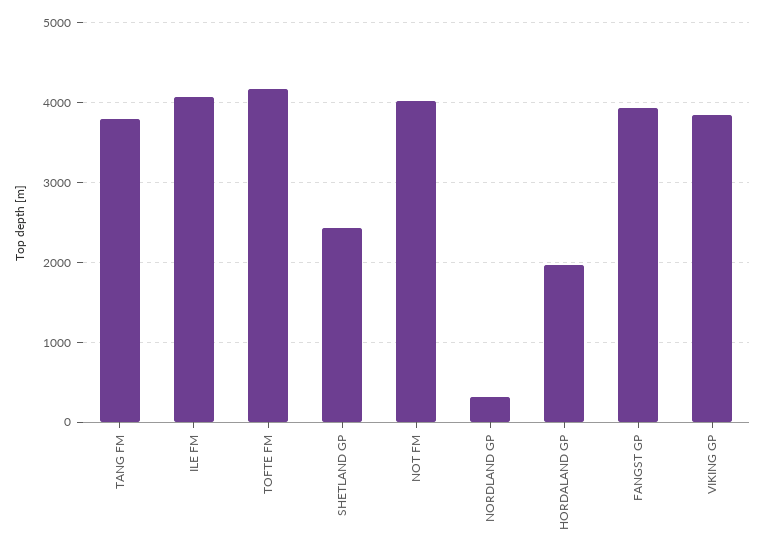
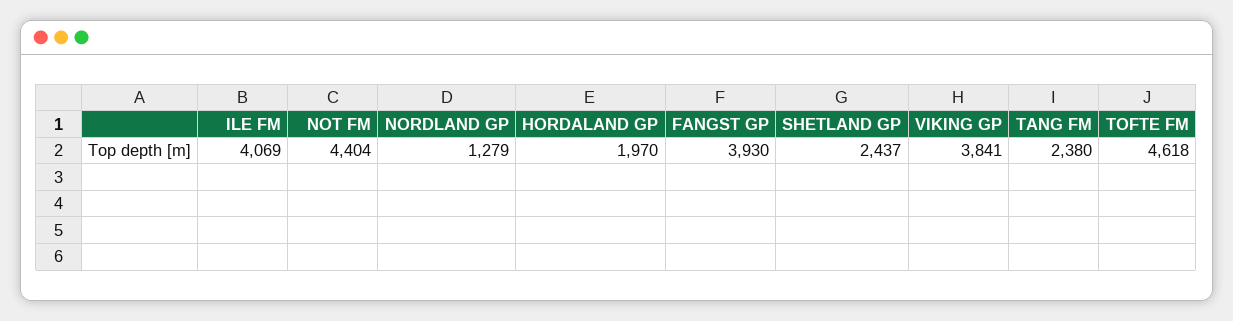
  {
-   "TANG FM": 3800,
+   "TANG FM": 2380,
    "ILE FM": 4069,
-   "TOFTE FM": 4200,
+   "TOFTE FM": 4618,
    "SHETLAND GP": 2437,
-   "NOT FM": 4000,
+   "NOT FM": 4404,
-   "NORDLAND GP": 300,
+   "NORDLAND GP": 1279,
    "HORDALAND GP": 1970,
    "FANGST GP": 3930,
    "VIKING GP": 3841
  }

